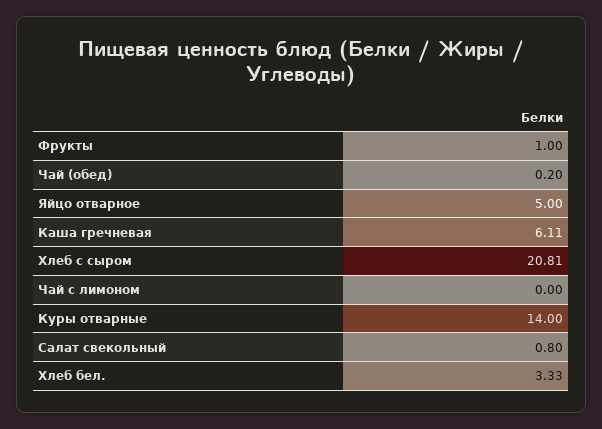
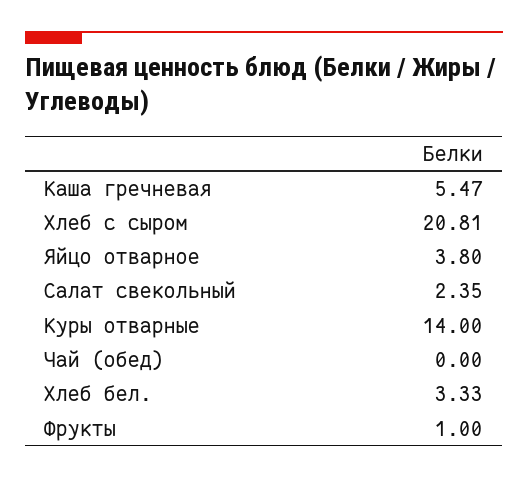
  {
    "Фрукты": 1,
-   "Чай (обед)": 0.2,
+   "Чай (обед)": 0,
-   "Яйцо отварное": 5,
+   "Яйцо отварное": 3.8,
-   "Каша гречневая": 6.11,
+   "Каша гречневая": 5.47,
    "Хлеб с сыром": 20.81,
-   "Чай с лимоном": 0,
    "Куры отварные": 14,
-   "Салат свекольный": 0.8,
+   "Салат свекольный": 2.35,
    "Хлеб бел.": 3.33
  }

